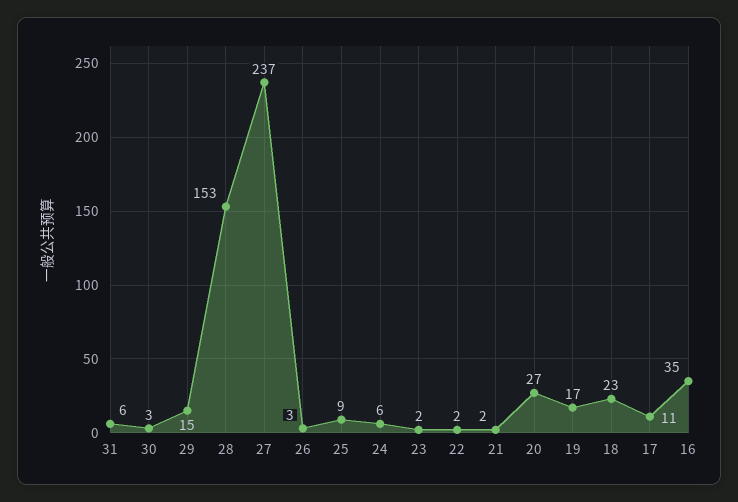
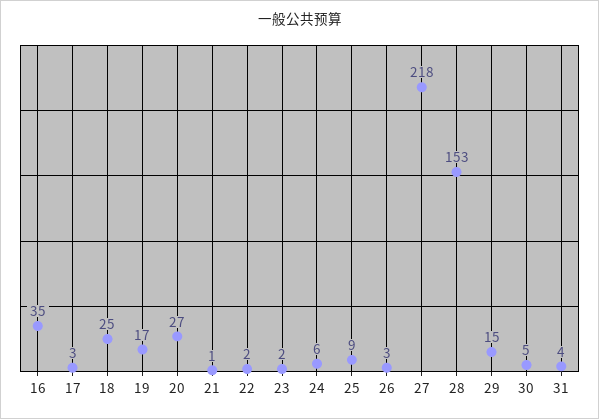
  {
-   "31": 6,
+   "31": 4,
-   "30": 3,
+   "30": 5,
    "29": 15,
    "28": 153,
-   "27": 237,
+   "27": 218,
    "26": 3,
    "25": 9,
    "24": 6,
    "23": 2,
    "22": 2,
-   "21": 2,
+   "21": 1,
    "20": 27,
    "19": 17,
-   "18": 23,
+   "18": 25,
-   "17": 11,
+   "17": 3,
    "16": 35
  }

